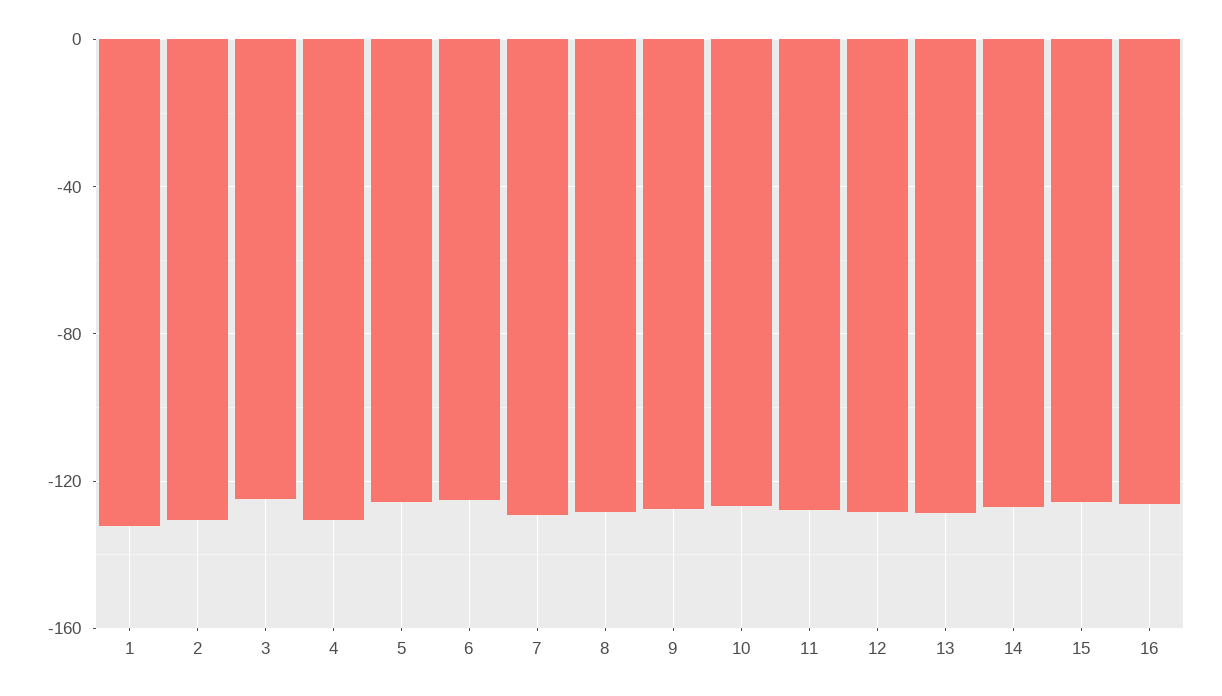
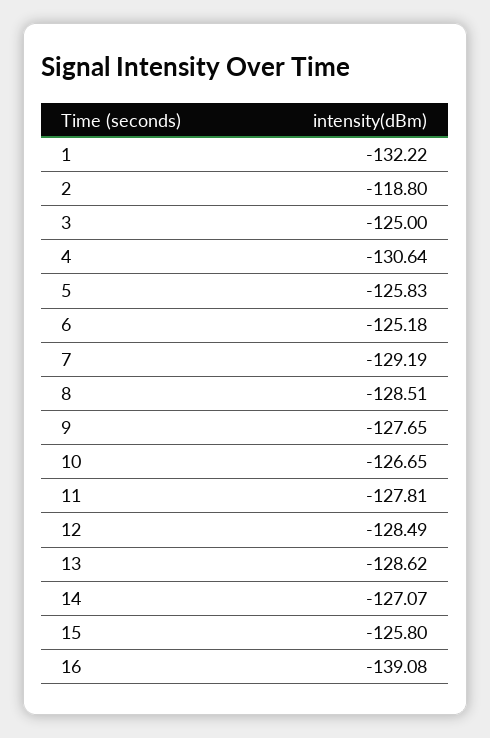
  {
    "1": -132.22,
-   "2": -130,
+   "2": -118.8,
    "3": -125,
    "4": -130.64,
    "5": -125.83,
    "6": -125.18,
    "7": -129.19,
    "8": -128.51,
    "9": -127.65,
    "10": -126.65,
    "11": -127.81,
    "12": -128.49,
    "13": -128.62,
    "14": -127.07,
    "15": -125.8,
-   "16": -125
+   "16": -139.08
  }

